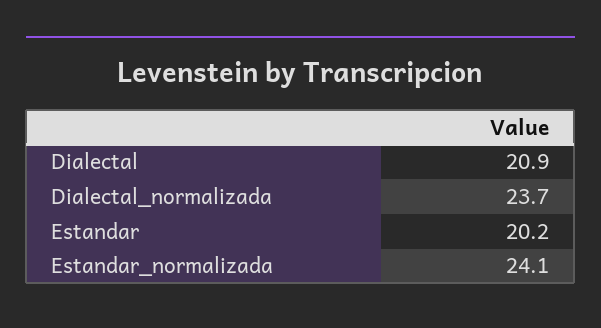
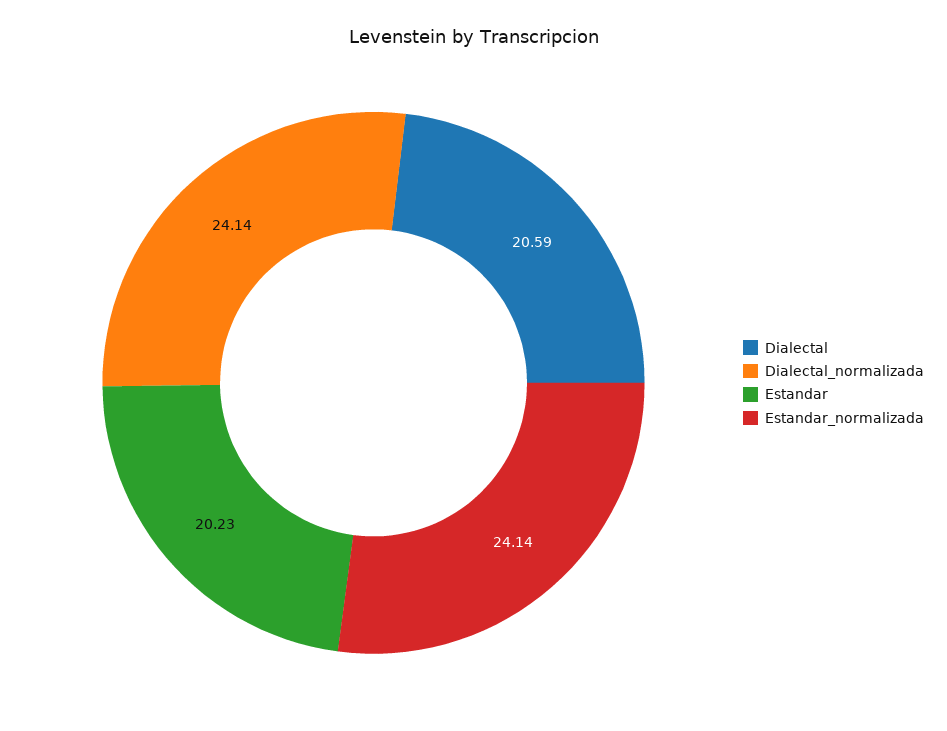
  {
-   "Dialectal": 20.9,
+   "Dialectal": 20.59,
-   "Dialectal_normalizada": 23.7,
+   "Dialectal_normalizada": 24.14,
    "Estandar": 20.23,
    "Estandar_normalizada": 24.14
  }

